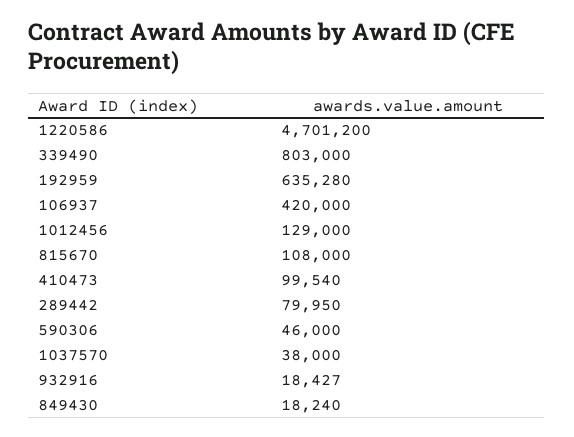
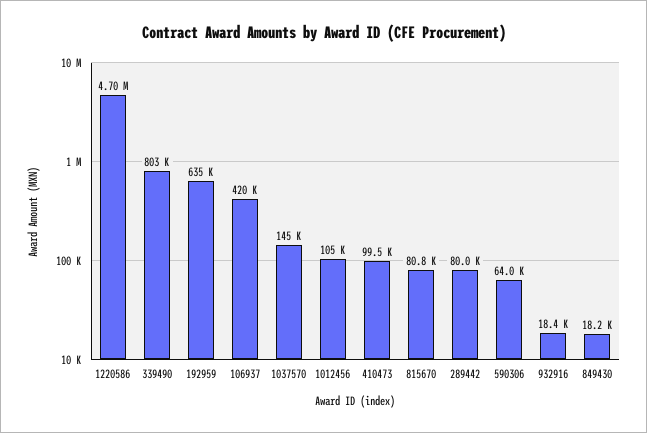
  {
    "1220586": 4701200,
    "339490": 803000,
    "192959": 635280,
    "106937": 420000,
-   "1012456": 129000,
+   "1012456": 105000,
-   "815670": 108000,
+   "815670": 80800,
    "410473": 99540,
    "289442": 79950,
-   "590306": 46000,
+   "590306": 64000,
-   "1037570": 38000,
+   "1037570": 145000,
    "932916": 18427,
    "849430": 18240
  }

